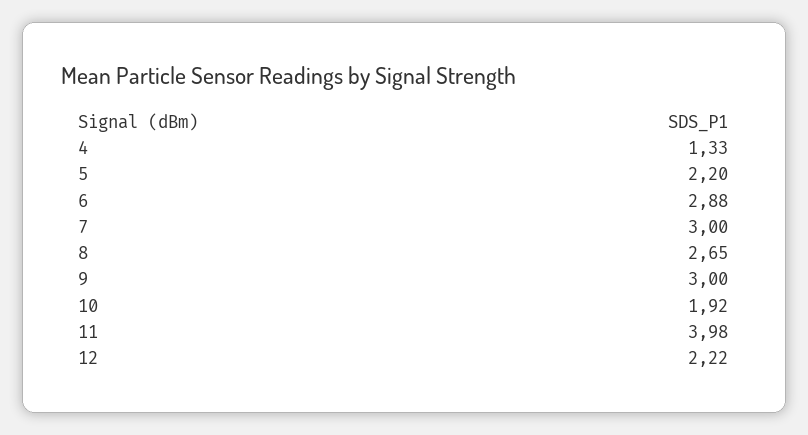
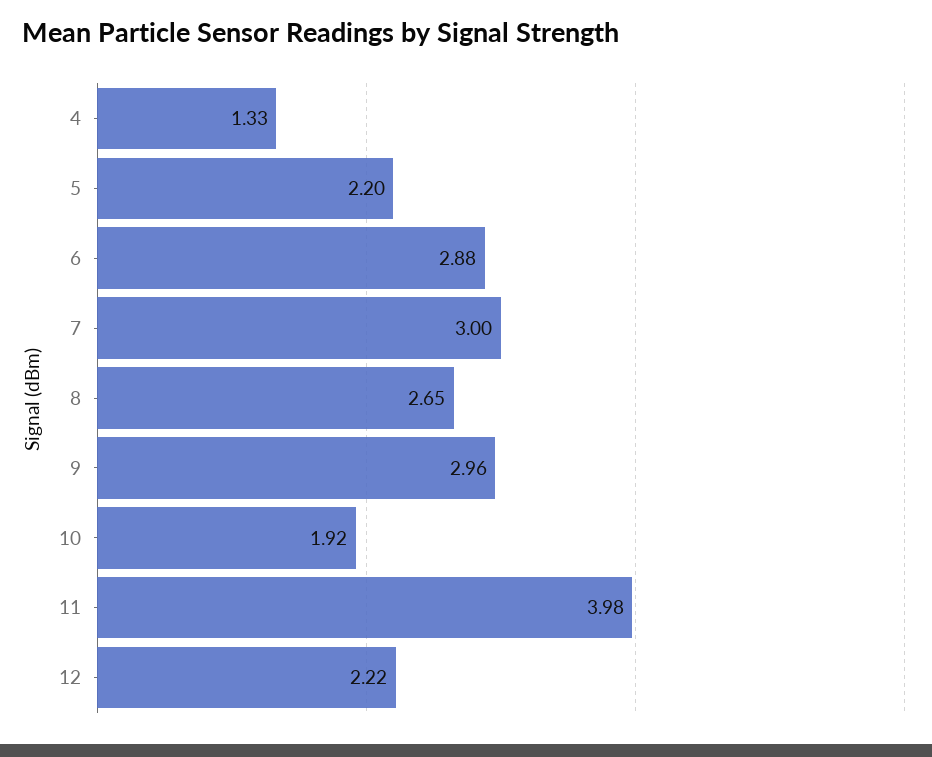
  {
    "4": 1.33,
    "5": 2.2,
    "6": 2.88,
    "7": 3,
    "8": 2.65,
-   "9": 3,
+   "9": 2.96,
    "10": 1.92,
    "11": 3.98,
    "12": 2.22
  }

